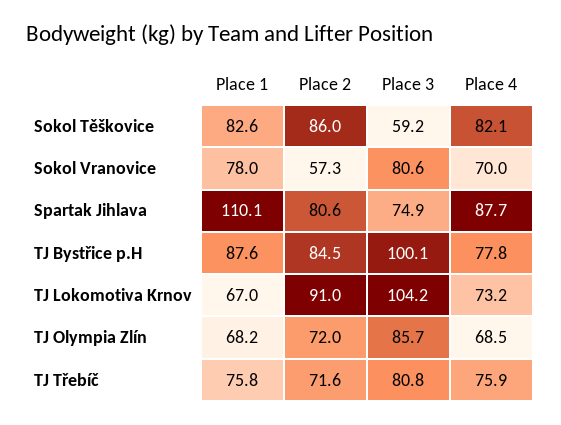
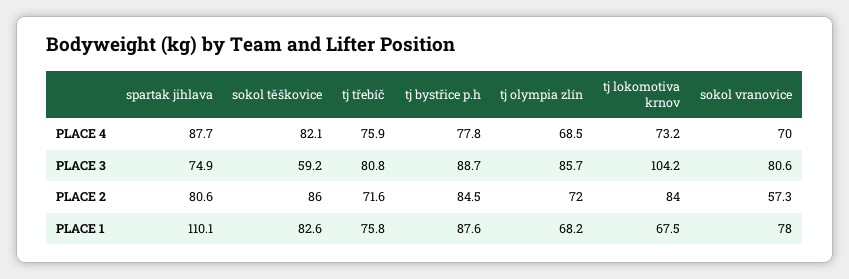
  {
    "Place 1": {
      "Sokol Těškovice": 82.6,
      "Sokol Vranovice": 78,
      "Spartak Jihlava": 110.1,
      "TJ Bystřice p.H": 87.6,
-     "TJ Lokomotiva Krnov": 67,
+     "TJ Lokomotiva Krnov": 67.5,
      "TJ Olympia Zlín": 68.2,
      "TJ Třebíč": 75.8
    },
    "Place 2": {
      "Sokol Těškovice": 86,
      "Sokol Vranovice": 57.3,
      "Spartak Jihlava": 80.6,
      "TJ Bystřice p.H": 84.5,
-     "TJ Lokomotiva Krnov": 91,
+     "TJ Lokomotiva Krnov": 84,
      "TJ Olympia Zlín": 72,
      "TJ Třebíč": 71.6
    },
    "Place 3": {
      "Sokol Těškovice": 59.2,
      "Sokol Vranovice": 80.6,
      "Spartak Jihlava": 74.9,
-     "TJ Bystřice p.H": 100.1,
+     "TJ Bystřice p.H": 88.7,
      "TJ Lokomotiva Krnov": 104.2,
      "TJ Olympia Zlín": 85.7,
      "TJ Třebíč": 80.8
    },
    "Place 4": {
      "Sokol Těškovice": 82.1,
      "Sokol Vranovice": 70,
      "Spartak Jihlava": 87.7,
      "TJ Bystřice p.H": 77.8,
      "TJ Lokomotiva Krnov": 73.2,
      "TJ Olympia Zlín": 68.5,
      "TJ Třebíč": 75.9
    }
  }

